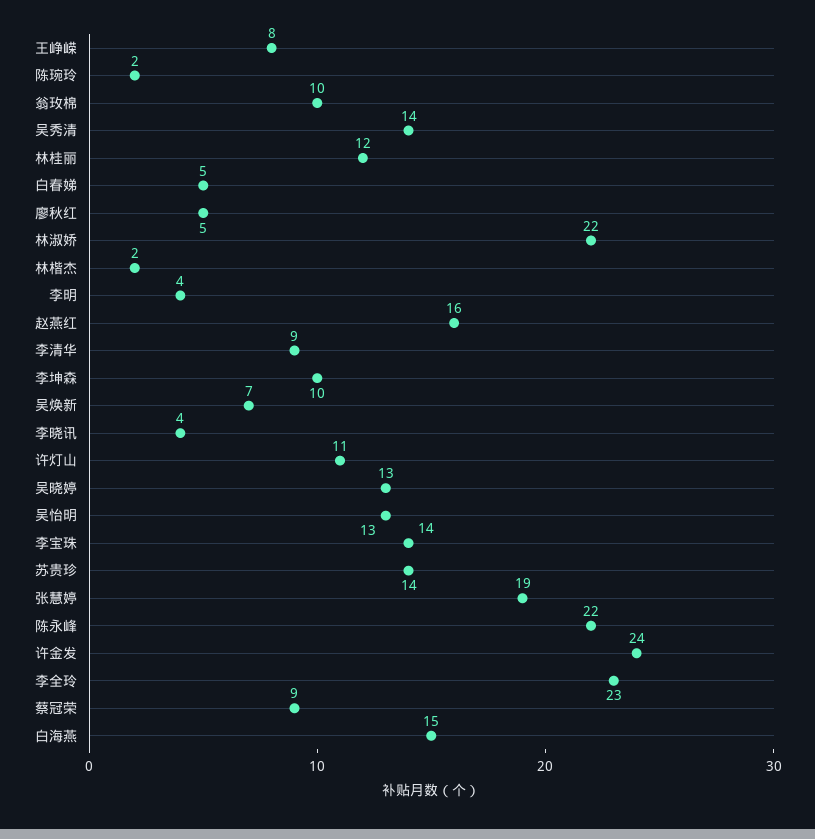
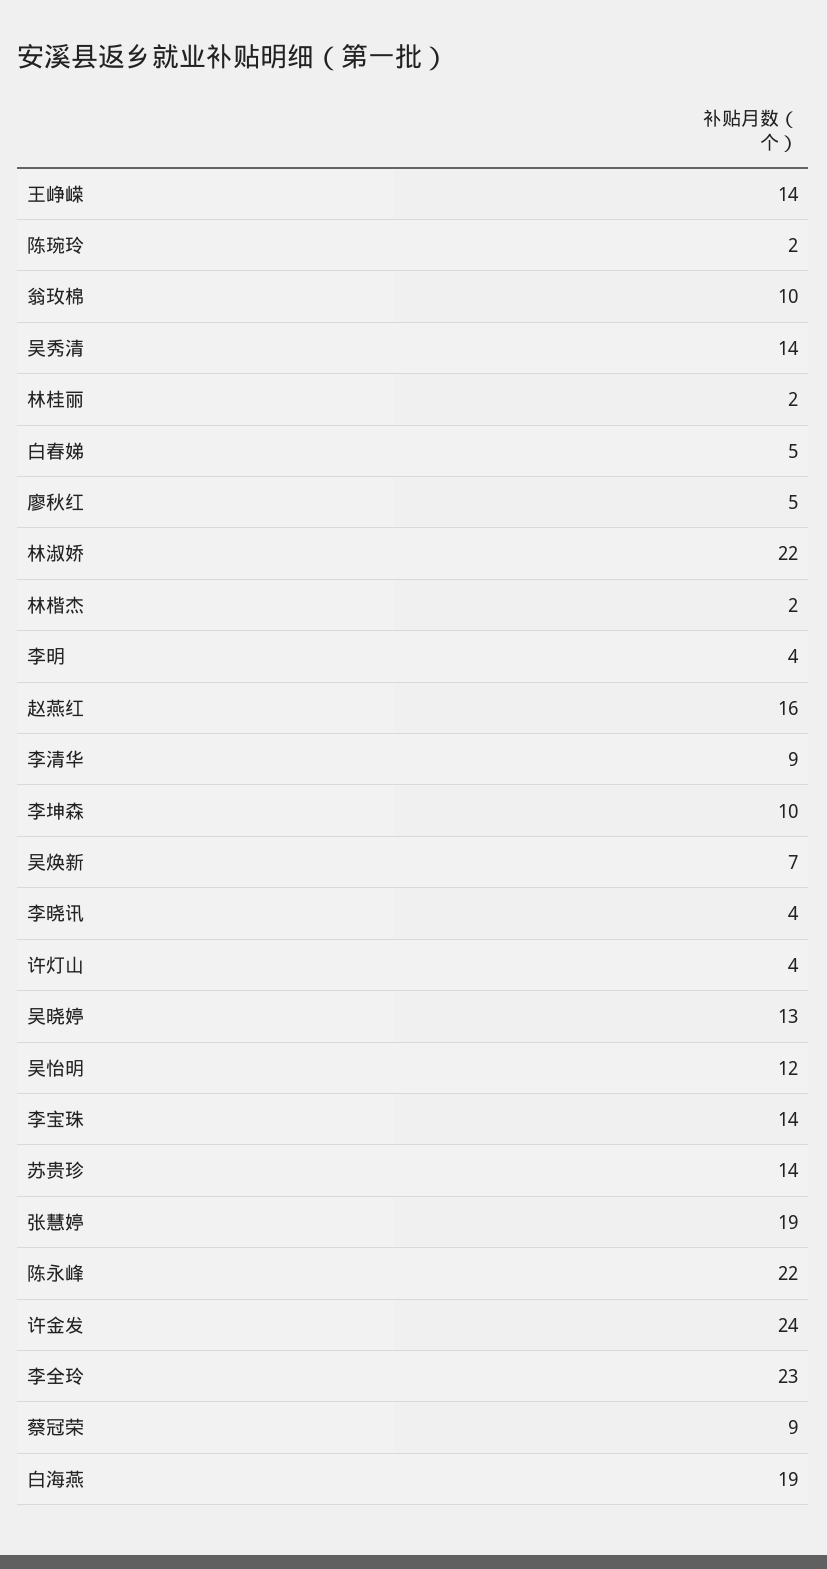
  {
-   "王峥嵘": 8,
+   "王峥嵘": 14,
    "陈琬玲": 2,
    "翁玫棉": 10,
    "吴秀清": 14,
-   "林桂丽": 12,
+   "林桂丽": 2,
    "白春娣": 5,
    "廖秋红": 5,
    "林淑娇": 22,
    "林楷杰": 2,
    "李明": 4,
    "赵燕红": 16,
    "李清华": 9,
    "李坤森": 10,
    "吴焕新": 7,
    "李晓讯": 4,
-   "许灯山": 11,
+   "许灯山": 4,
    "吴晓婷": 13,
-   "吴怡明": 13,
+   "吴怡明": 12,
    "李宝珠": 14,
    "苏贵珍": 14,
    "张慧婷": 19,
    "陈永峰": 22,
    "许金发": 24,
    "李全玲": 23,
    "蔡冠荣": 9,
-   "白海燕": 15
+   "白海燕": 19
  }

